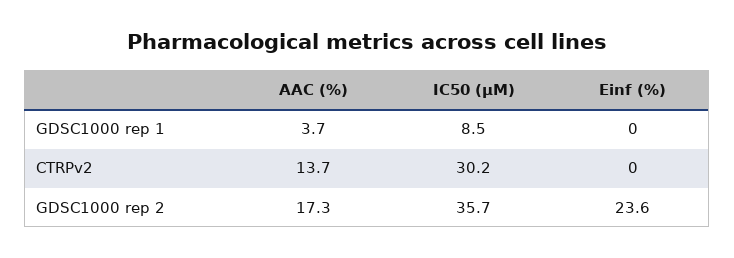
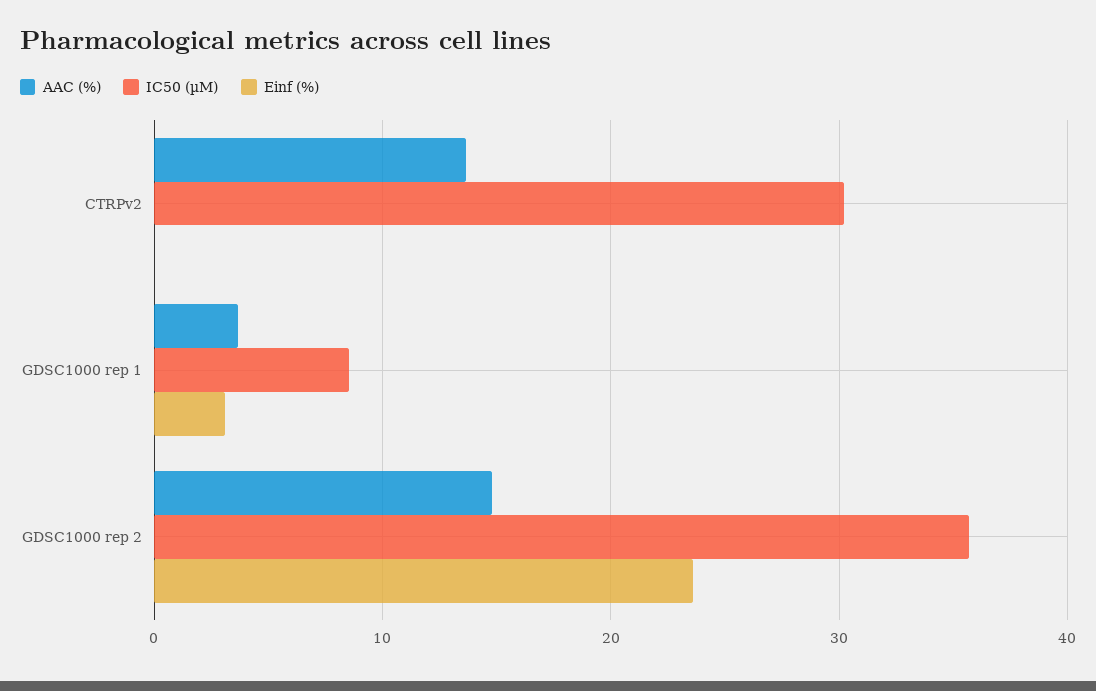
  {
    "AAC (%)": {
      "GDSC1000 rep 1": 3.7,
      "CTRPv2": 13.7,
-     "GDSC1000 rep 2": 17.3
+     "GDSC1000 rep 2": 15
    },
    "IC50 (µM)": {
      "GDSC1000 rep 1": 8.5,
      "CTRPv2": 30.2,
      "GDSC1000 rep 2": 35.7
    },
    "Einf (%)": {
-     "GDSC1000 rep 1": 0,
+     "GDSC1000 rep 1": 3,
      "CTRPv2": 0,
      "GDSC1000 rep 2": 23.6
    }
  }

